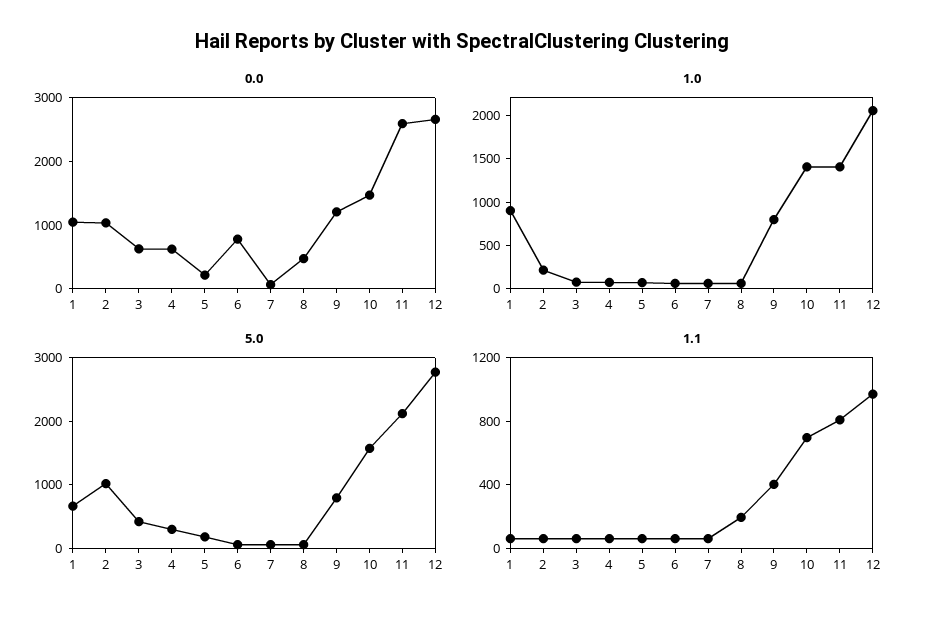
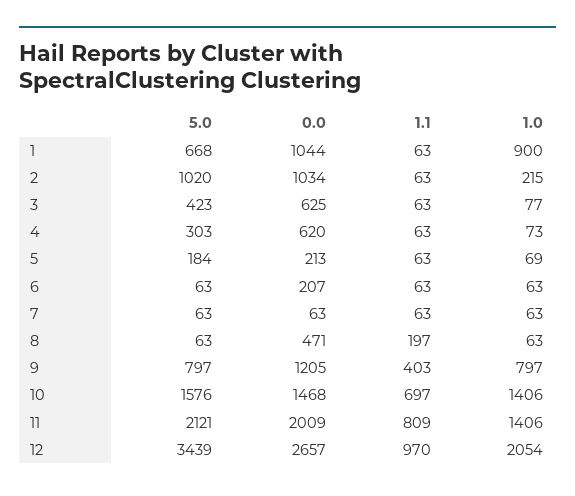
  {
    "0.0": {
      "1": 1044,
      "2": 1034,
      "3": 625,
      "4": 620,
      "5": 213,
-     "6": 800,
+     "6": 207,
      "7": 63,
      "8": 471,
      "9": 1205,
      "10": 1468,
-     "11": 2600,
+     "11": 2009,
      "12": 2657
    },
    "1.0": {
      "1": 900,
      "2": 215,
      "3": 77,
      "4": 73,
      "5": 69,
      "6": 63,
      "7": 63,
      "8": 63,
      "9": 797,
      "10": 1406,
      "11": 1406,
      "12": 2054
    },
    "5.0": {
      "1": 668,
      "2": 1020,
      "3": 423,
      "4": 303,
      "5": 184,
      "6": 63,
      "7": 63,
      "8": 63,
      "9": 797,
      "10": 1576,
      "11": 2121,
-     "12": 2800
+     "12": 3439
    },
    "1.1": {
      "1": 63,
      "2": 63,
      "3": 63,
      "4": 63,
      "5": 63,
      "6": 63,
      "7": 63,
      "8": 197,
      "9": 403,
      "10": 697,
      "11": 809,
      "12": 970
    }
  }

